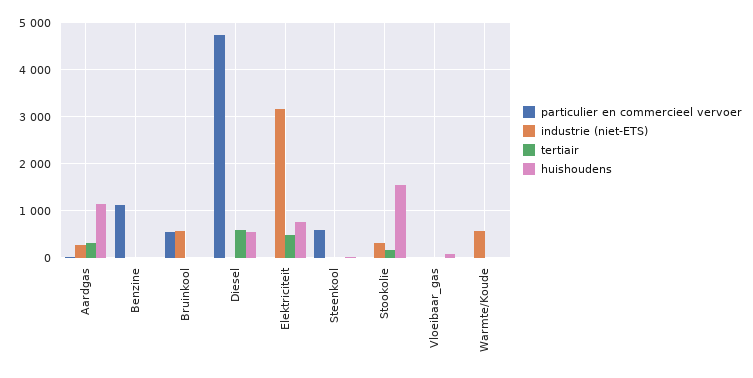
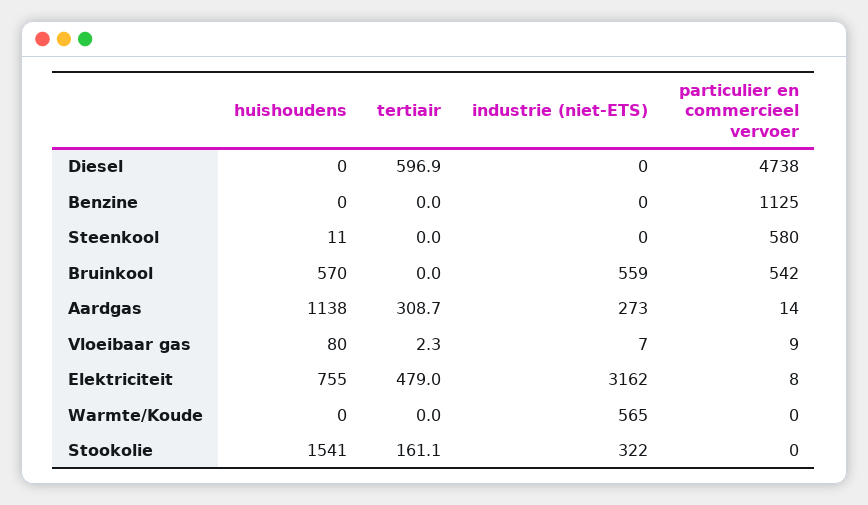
  {
    "particulier en commercieel vervoer": {
      "Aardgas": 14,
      "Benzine": 1125,
      "Bruinkool": 542,
      "Diesel": 4738,
      "Elektriciteit": 8,
      "Steenkool": 580,
      "Stookolie": 0,
      "Vloeibaar_gas": 9,
      "Warmte/Koude": 0
    },
    "industrie (niet-ETS)": {
      "Aardgas": 273,
      "Benzine": 0,
      "Bruinkool": 559,
      "Diesel": 0,
      "Elektriciteit": 3162,
      "Steenkool": 0,
      "Stookolie": 322,
      "Vloeibaar_gas": 7,
      "Warmte/Koude": 565
    },
    "tertiair": {
      "Aardgas": 308.7,
      "Benzine": 0,
      "Bruinkool": 0,
      "Diesel": 596.9,
      "Elektriciteit": 479,
      "Steenkool": 0,
      "Stookolie": 161.1,
      "Vloeibaar_gas": 2.3,
      "Warmte/Koude": 0
    },
    "huishoudens": {
      "Aardgas": 1138,
      "Benzine": 0,
-     "Bruinkool": 0,
+     "Bruinkool": 570,
-     "Diesel": 600,
+     "Diesel": 0,
      "Elektriciteit": 755,
      "Steenkool": 11,
      "Stookolie": 1541,
      "Vloeibaar_gas": 80,
      "Warmte/Koude": 0
    }
  }

